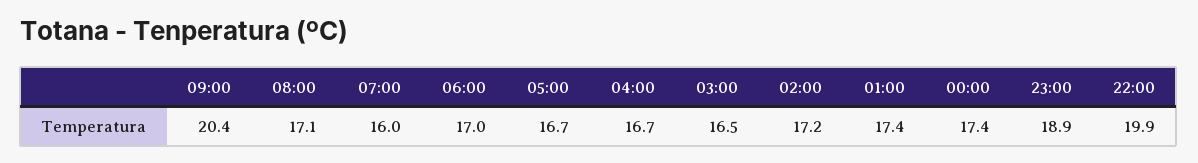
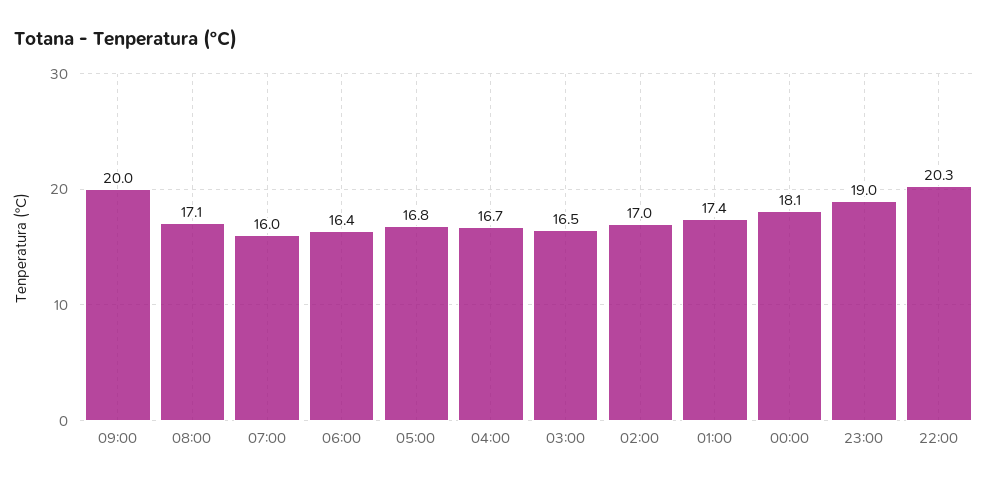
  {
-   "09:00": 20.4,
+   "09:00": 20,
    "08:00": 17.1,
    "07:00": 16,
-   "06:00": 17,
+   "06:00": 16.4,
-   "05:00": 16.7,
+   "05:00": 16.8,
    "04:00": 16.7,
    "03:00": 16.5,
-   "02:00": 17.2,
+   "02:00": 17,
    "01:00": 17.4,
-   "00:00": 17.4,
+   "00:00": 18.1,
-   "23:00": 18.9,
+   "23:00": 19,
-   "22:00": 19.9
+   "22:00": 20.3
  }

